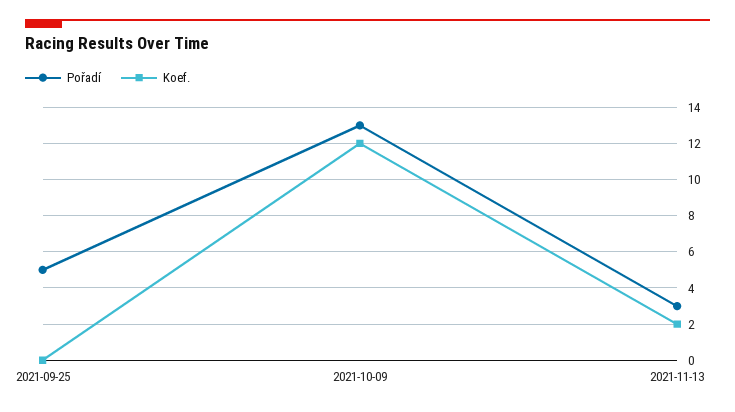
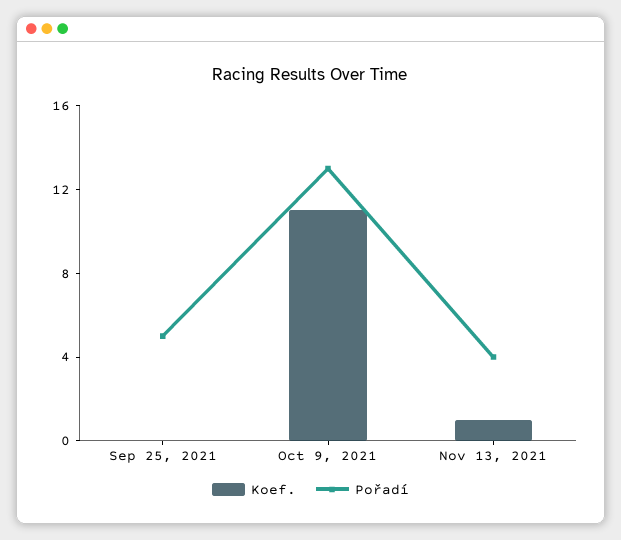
  {
    "Pořadí": {
      "2021-09-25": 5,
      "2021-10-09": 13,
-     "2021-11-13": 3
+     "2021-11-13": 4
    },
    "Koef.": {
      "2021-09-25": 0,
-     "2021-10-09": 12,
+     "2021-10-09": 11,
-     "2021-11-13": 2
+     "2021-11-13": 1
    }
  }

